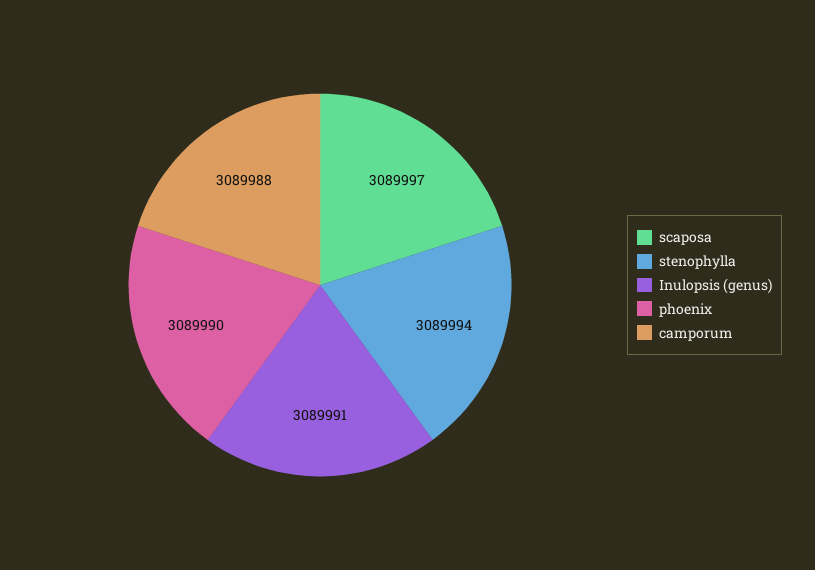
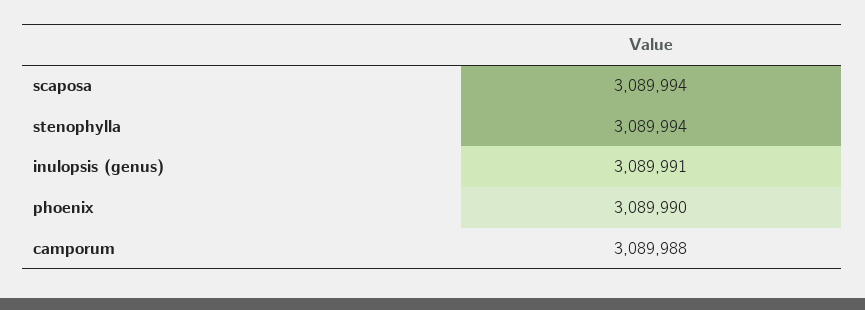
  {
-   "scaposa": 3089997,
+   "scaposa": 3089994,
    "stenophylla": 3089994,
    "Inulopsis (genus)": 3089991,
    "phoenix": 3089990,
    "camporum": 3089988
  }

